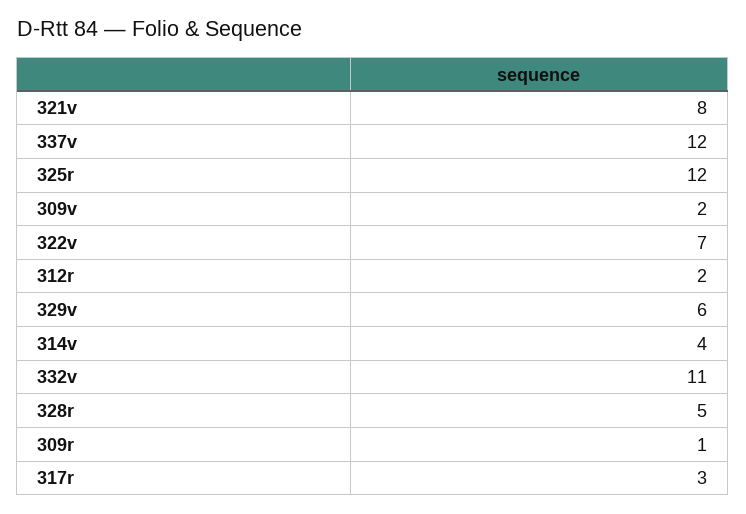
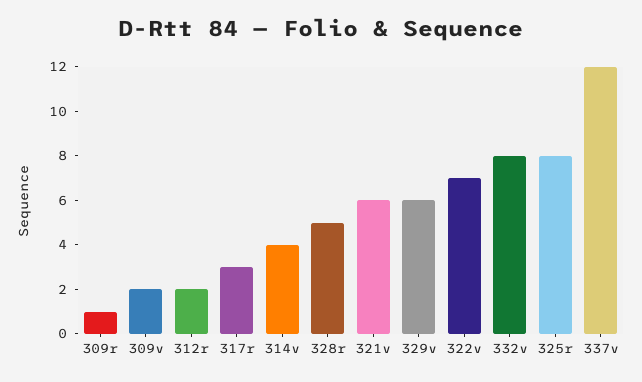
  {
-   "321v": 8,
+   "321v": 6,
    "337v": 12,
-   "325r": 12,
+   "325r": 8,
    "309v": 2,
    "322v": 7,
    "312r": 2,
    "329v": 6,
    "314v": 4,
-   "332v": 11,
+   "332v": 8,
    "328r": 5,
    "309r": 1,
    "317r": 3
  }

